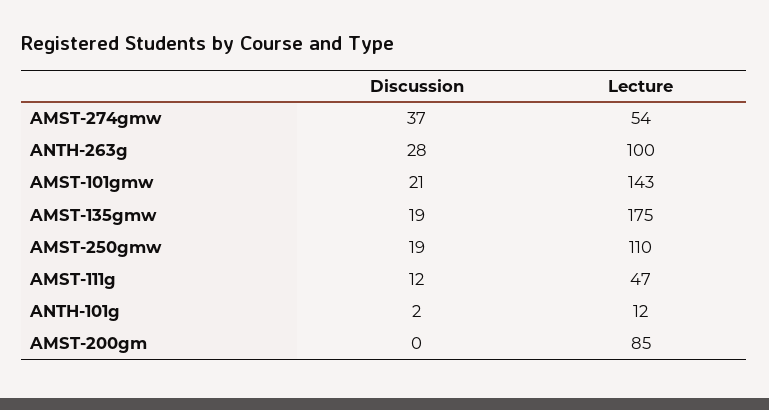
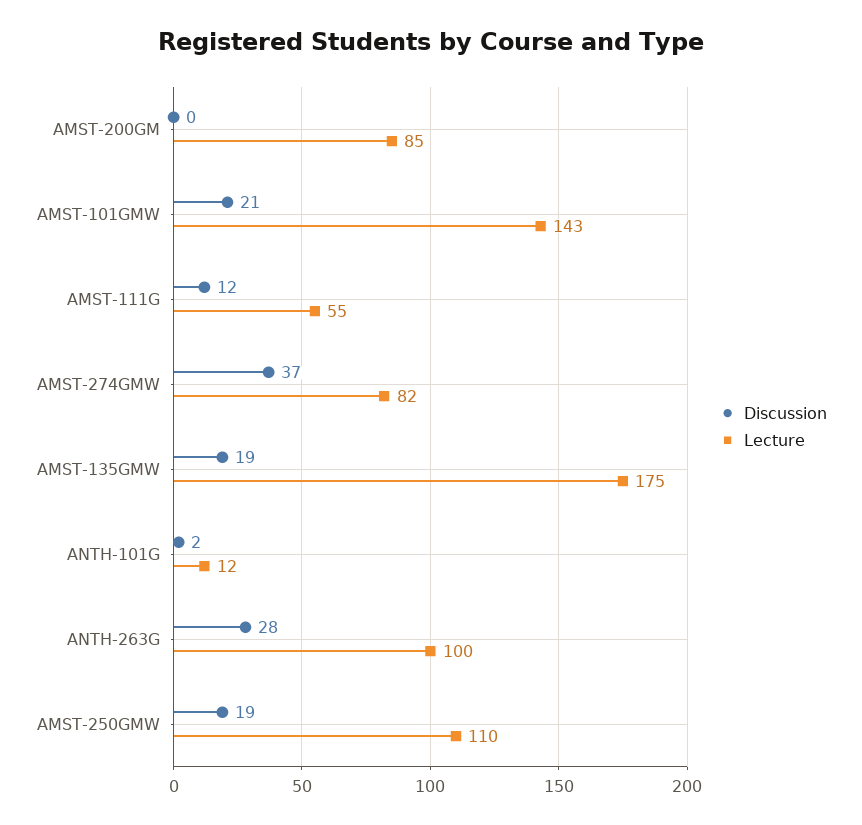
  {
    "Discussion": {
      "AMST-274gmw": 37,
      "ANTH-263g": 28,
      "AMST-101gmw": 21,
      "AMST-135gmw": 19,
      "AMST-250gmw": 19,
      "AMST-111g": 12,
      "ANTH-101g": 2,
      "AMST-200gm": 0
    },
    "Lecture": {
-     "AMST-274gmw": 54,
+     "AMST-274gmw": 82,
      "ANTH-263g": 100,
      "AMST-101gmw": 143,
      "AMST-135gmw": 175,
      "AMST-250gmw": 110,
-     "AMST-111g": 47,
+     "AMST-111g": 55,
      "ANTH-101g": 12,
      "AMST-200gm": 85
    }
  }

